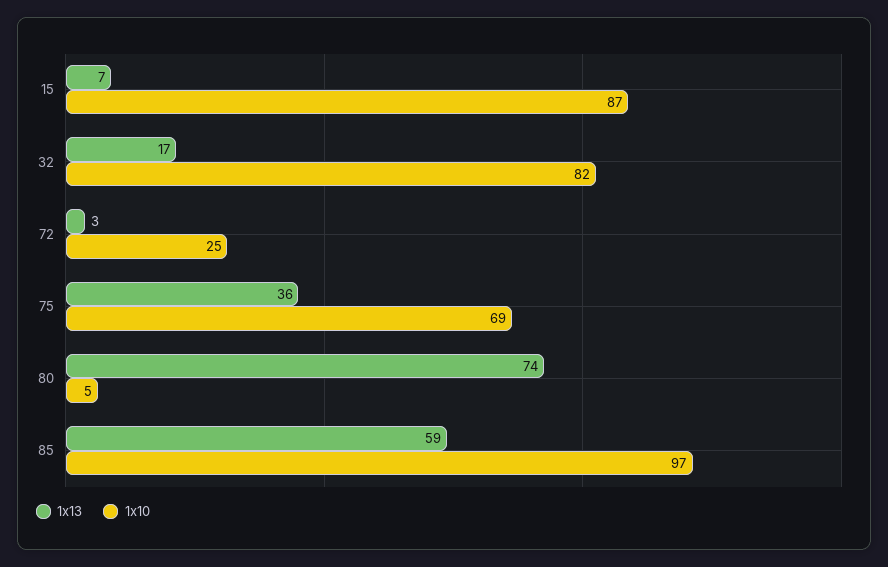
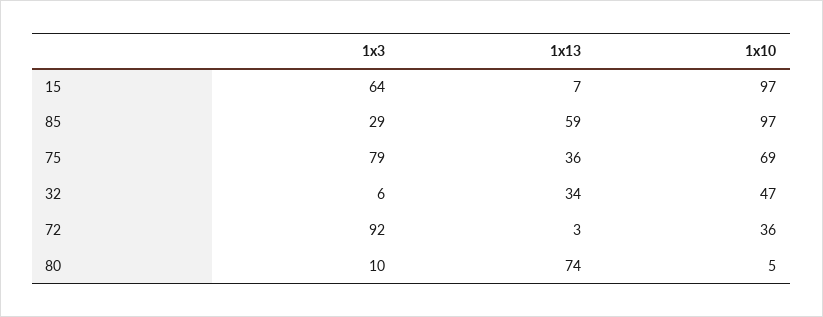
  {
    "1x13": {
      "15": 7,
-     "32": 17,
+     "32": 34,
      "72": 3,
      "75": 36,
      "80": 74,
      "85": 59
    },
    "1x10": {
-     "15": 87,
+     "15": 97,
-     "32": 82,
+     "32": 47,
-     "72": 25,
+     "72": 36,
      "75": 69,
      "80": 5,
      "85": 97
-   }
+   },
+   "1x3": {
+     "15": 64,
+     "85": 29,
+     "75": 79,
+     "32": 6,
+     "72": 92,
+     "80": 10
+   }
  }

